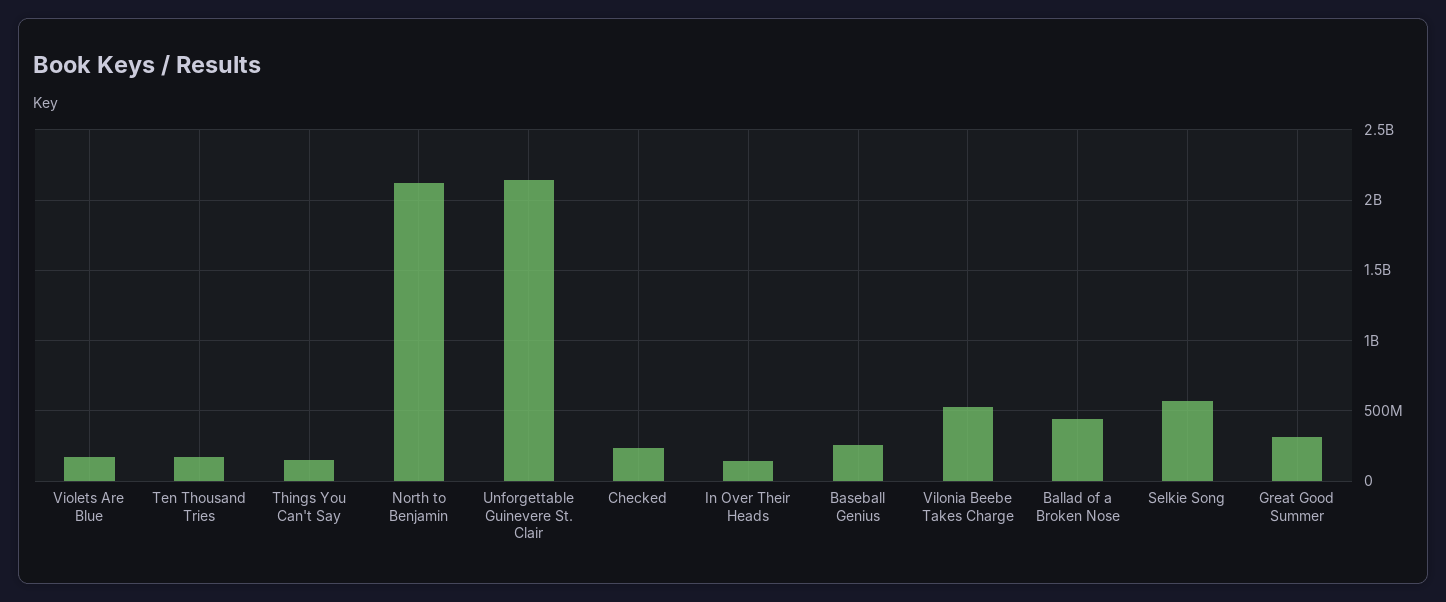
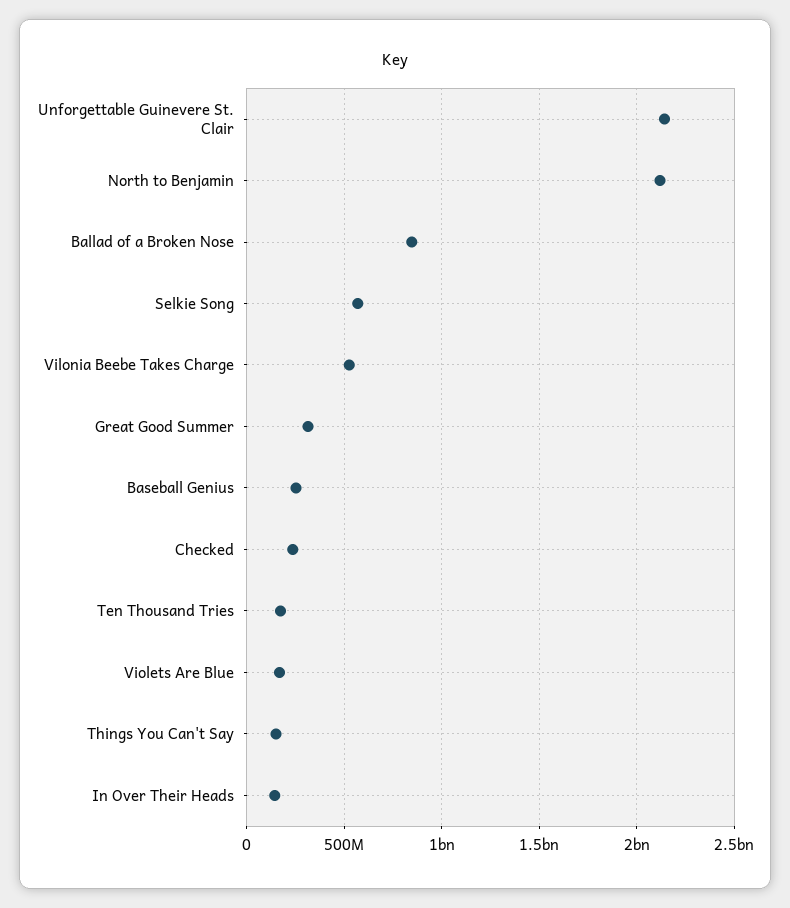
  {
    "Violets Are Blue": 150000000,
    "Ten Thousand Tries": 150000000,
    "Things You Can't Say": 150000000,
    "North to Benjamin": 2100000000,
    "Unforgettable Guinevere St. Clair": 2150000000,
    "Checked": 250000000,
    "In Over Their Heads": 150000000,
    "Baseball Genius": 250000000,
    "Vilonia Beebe Takes Charge": 550000000,
-   "Ballad of a Broken Nose": 450000000,
+   "Ballad of a Broken Nose": 850000000,
    "Selkie Song": 550000000,
    "Great Good Summer": 300000000
  }

